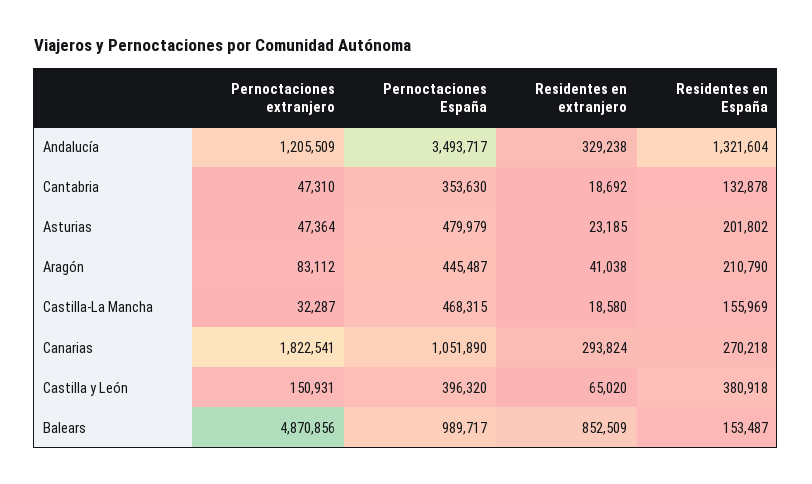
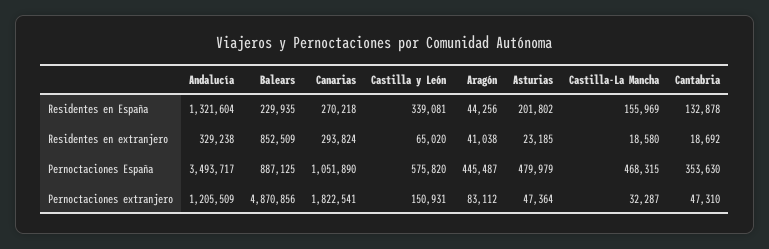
  {
    "Pernoctaciones extranjero": {
      "Andalucía": 1205509,
      "Cantabria": 47310,
      "Asturias": 47364,
      "Aragón": 83112,
      "Castilla-La Mancha": 32287,
      "Canarias": 1822541,
      "Castilla y León": 150931,
      "Balears": 4870856
    },
    "Pernoctaciones España": {
      "Andalucía": 3493717,
      "Cantabria": 353630,
      "Asturias": 479979,
      "Aragón": 445487,
      "Castilla-La Mancha": 468315,
      "Canarias": 1051890,
-     "Castilla y León": 396320,
+     "Castilla y León": 575820,
-     "Balears": 989717
+     "Balears": 887125
    },
    "Residentes en extranjero": {
      "Andalucía": 329238,
      "Cantabria": 18692,
      "Asturias": 23185,
      "Aragón": 41038,
      "Castilla-La Mancha": 18580,
      "Canarias": 293824,
      "Castilla y León": 65020,
      "Balears": 852509
    },
    "Residentes en España": {
      "Andalucía": 1321604,
      "Cantabria": 132878,
      "Asturias": 201802,
-     "Aragón": 210790,
+     "Aragón": 44256,
      "Castilla-La Mancha": 155969,
      "Canarias": 270218,
-     "Castilla y León": 380918,
+     "Castilla y León": 339081,
-     "Balears": 153487
+     "Balears": 229935
    }
  }

